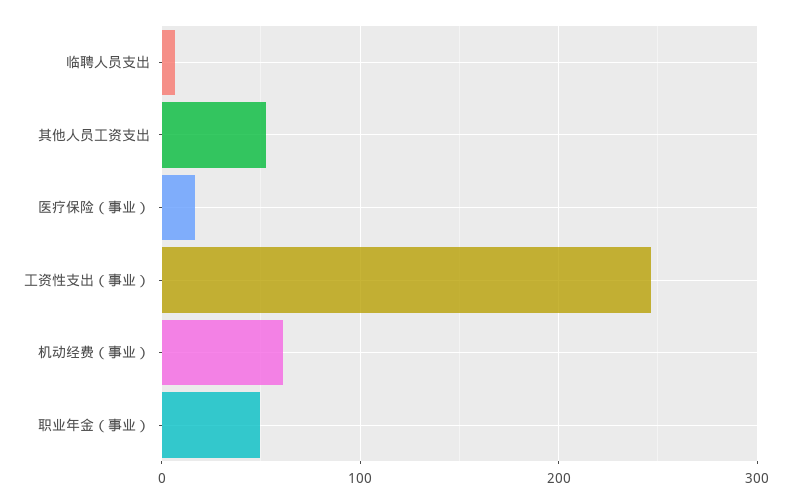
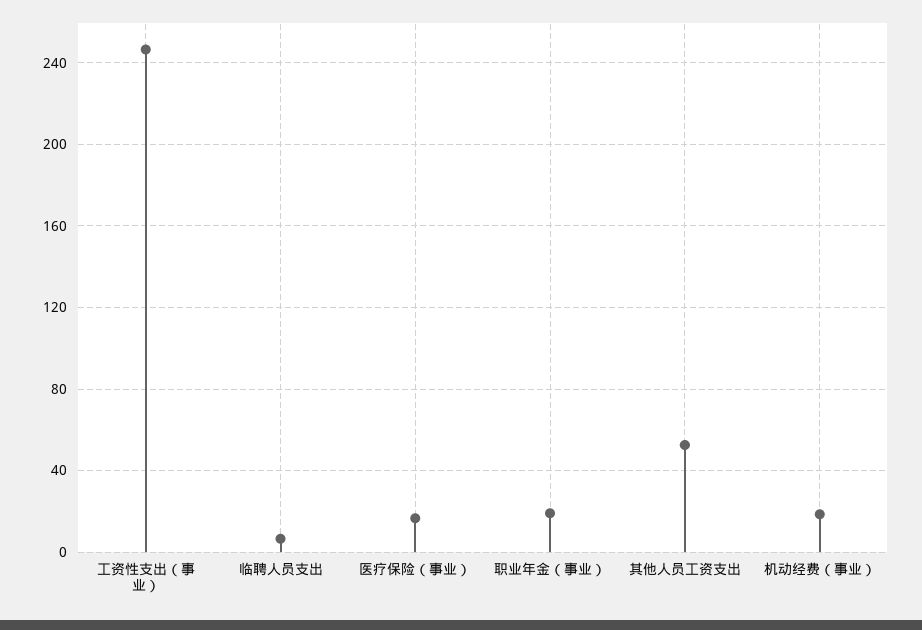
  {
    "临聘人员支出": 5,
    "其他人员工资支出": 50,
    "医疗保险（事业）": 15,
    "工资性支出（事业）": 245,
-   "机动经费（事业）": 60,
+   "机动经费（事业）": 20,
-   "职业年金（事业）": 50
+   "职业年金（事业）": 20
  }

